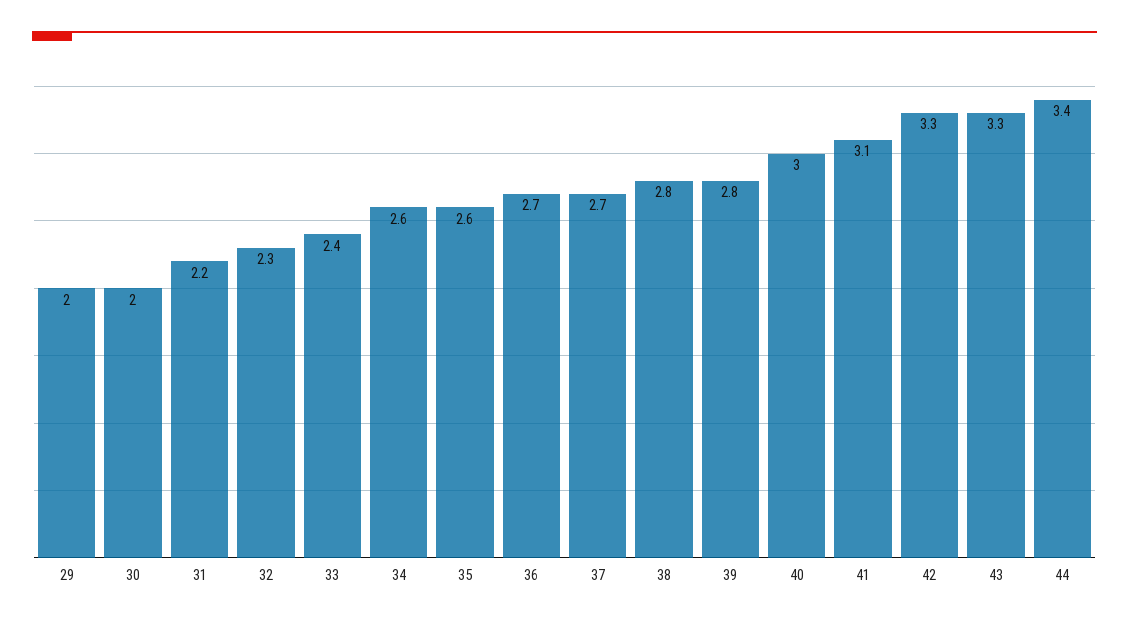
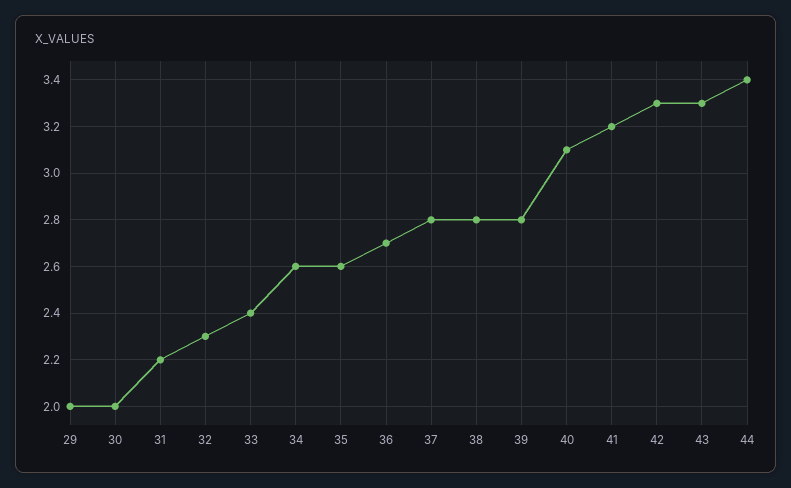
  {
    "29": 2,
    "30": 2,
    "31": 2.2,
    "32": 2.3,
    "33": 2.4,
    "34": 2.6,
    "35": 2.6,
    "36": 2.7,
-   "37": 2.7,
+   "37": 2.8,
    "38": 2.8,
    "39": 2.8,
-   "40": 3,
+   "40": 3.1,
-   "41": 3.1,
+   "41": 3.2,
    "42": 3.3,
    "43": 3.3,
    "44": 3.4
  }

